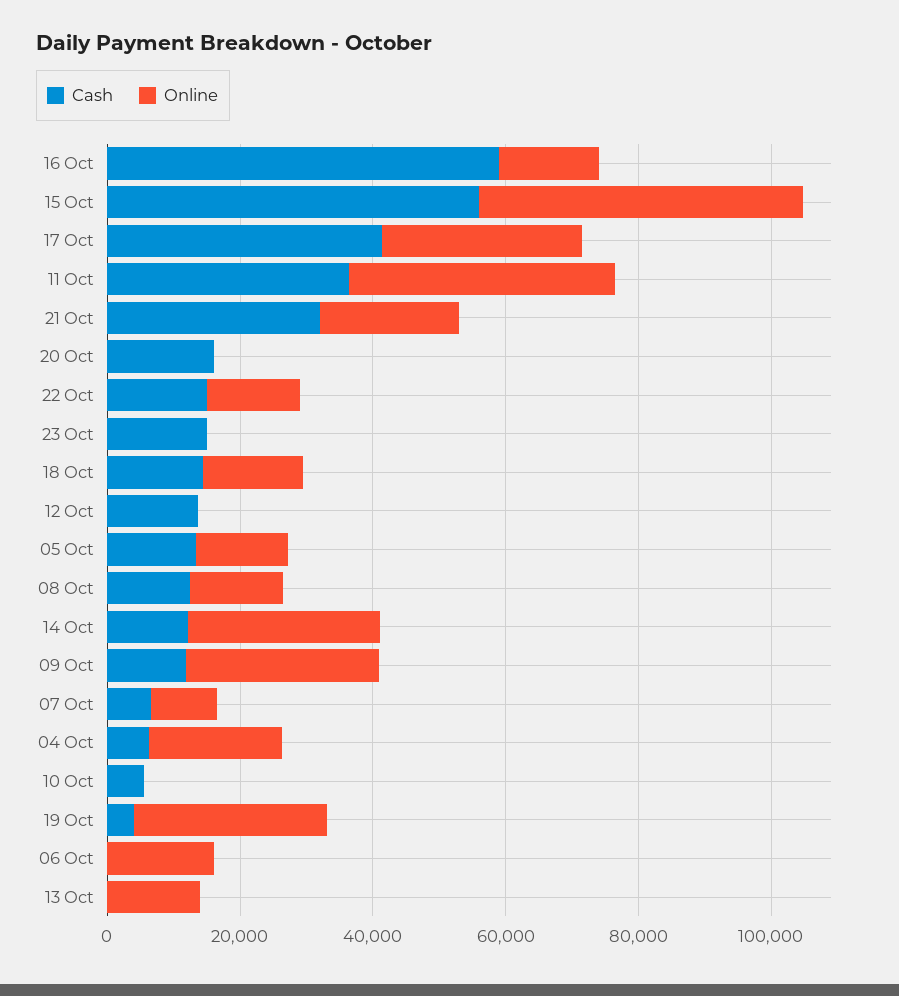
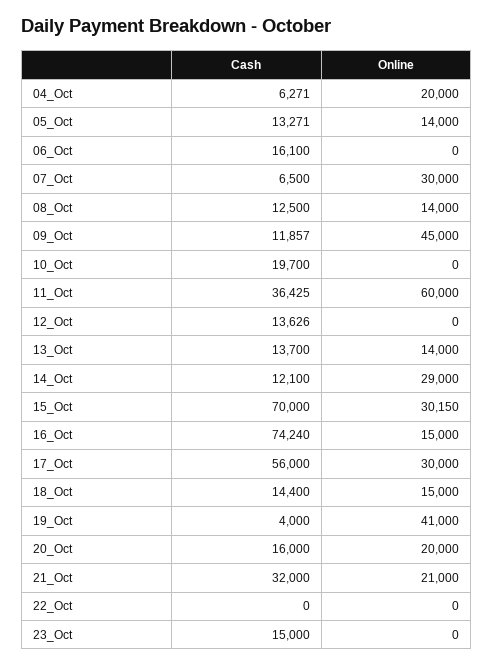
  {
    "Cash": {
-     "16 Oct": 60000,
+     "16 Oct": 74240,
-     "15 Oct": 55000,
+     "15 Oct": 70000,
-     "17 Oct": 40000,
+     "17 Oct": 56000,
      "11 Oct": 36425,
      "21 Oct": 32000,
      "20 Oct": 16000,
-     "22 Oct": 15000,
+     "22 Oct": 0,
      "23 Oct": 15000,
      "18 Oct": 14400,
      "12 Oct": 13626,
      "05 Oct": 13271,
      "08 Oct": 12500,
      "14 Oct": 12100,
      "09 Oct": 11857,
      "07 Oct": 6500,
      "04 Oct": 6271,
-     "10 Oct": 5000,
+     "10 Oct": 19700,
      "19 Oct": 4000,
-     "06 Oct": 0,
+     "06 Oct": 16100,
-     "13 Oct": 0
+     "13 Oct": 13700
    },
    "Online": {
      "16 Oct": 15000,
-     "15 Oct": 50000,
+     "15 Oct": 30150,
      "17 Oct": 30000,
-     "11 Oct": 40000,
+     "11 Oct": 60000,
      "21 Oct": 21000,
-     "20 Oct": 0,
+     "20 Oct": 20000,
-     "22 Oct": 15000,
+     "22 Oct": 0,
      "23 Oct": 0,
      "18 Oct": 15000,
      "12 Oct": 0,
      "05 Oct": 14000,
      "08 Oct": 14000,
      "14 Oct": 29000,
-     "09 Oct": 30000,
+     "09 Oct": 45000,
-     "07 Oct": 10000,
+     "07 Oct": 30000,
      "04 Oct": 20000,
      "10 Oct": 0,
-     "19 Oct": 30000,
+     "19 Oct": 41000,
-     "06 Oct": 15000,
+     "06 Oct": 0,
      "13 Oct": 14000
    }
  }

